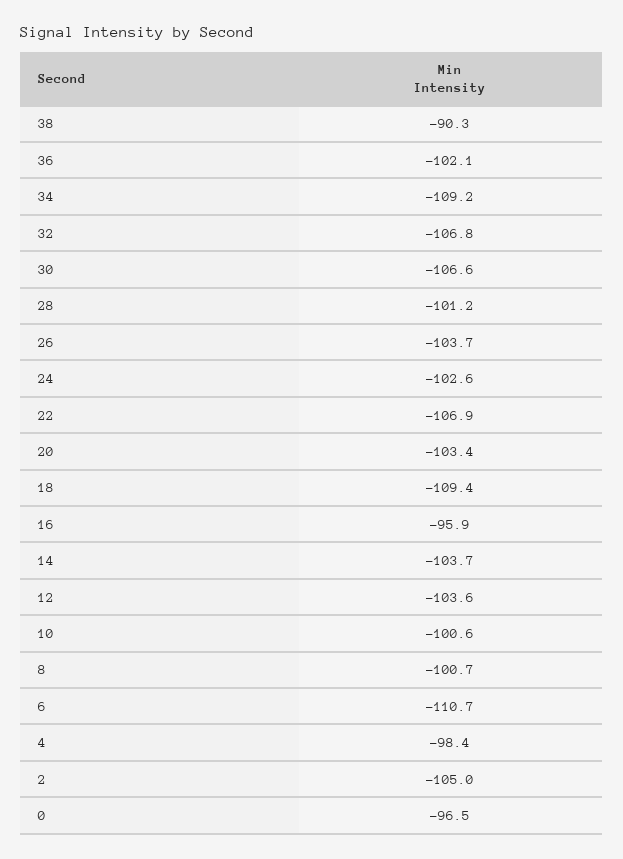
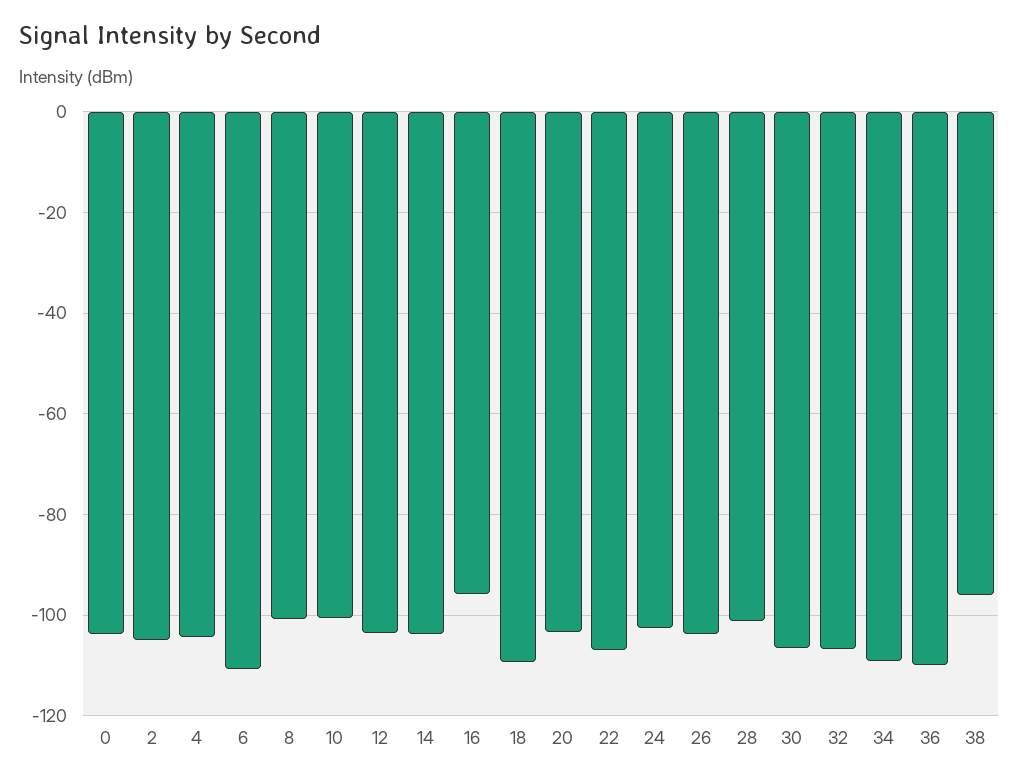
  {
-   "38": -90.3,
+   "38": -96,
-   "36": -102.1,
+   "36": -110,
    "34": -109.2,
    "32": -106.8,
    "30": -106.6,
    "28": -101.2,
    "26": -103.7,
    "24": -102.6,
    "22": -106.9,
    "20": -103.4,
    "18": -109.4,
    "16": -95.9,
    "14": -103.7,
    "12": -103.6,
    "10": -100.6,
    "8": -100.7,
    "6": -110.7,
-   "4": -98.4,
+   "4": -104,
    "2": -105,
-   "0": -96.5
+   "0": -104
  }

